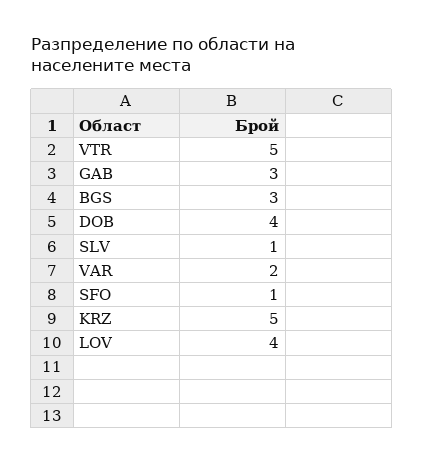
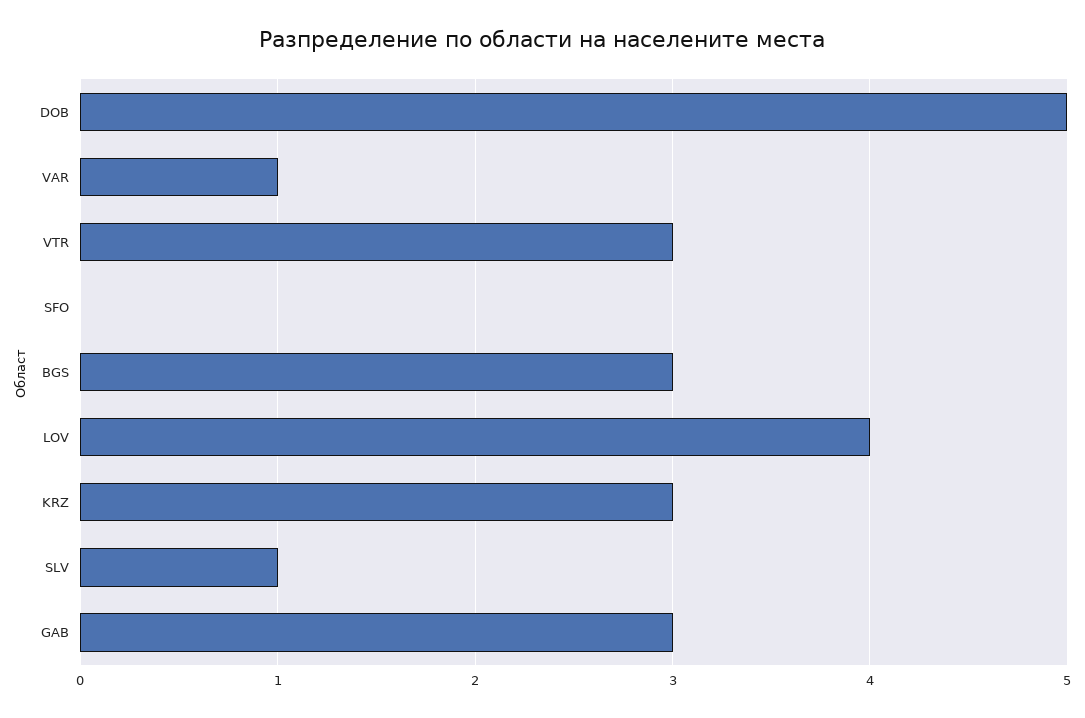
  {
-   "VTR": 5,
+   "VTR": 3,
    "GAB": 3,
    "BGS": 3,
-   "DOB": 4,
+   "DOB": 5,
    "SLV": 1,
-   "VAR": 2,
+   "VAR": 1,
-   "SFO": 1,
+   "SFO": 0,
-   "KRZ": 5,
+   "KRZ": 3,
    "LOV": 4
  }

